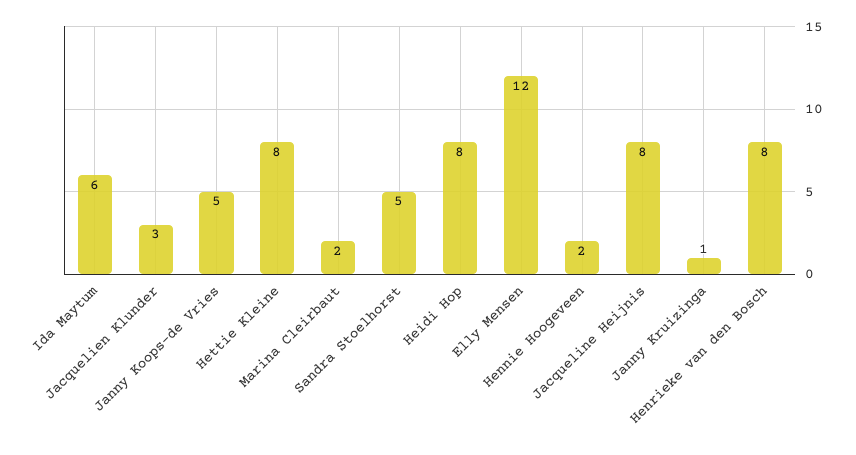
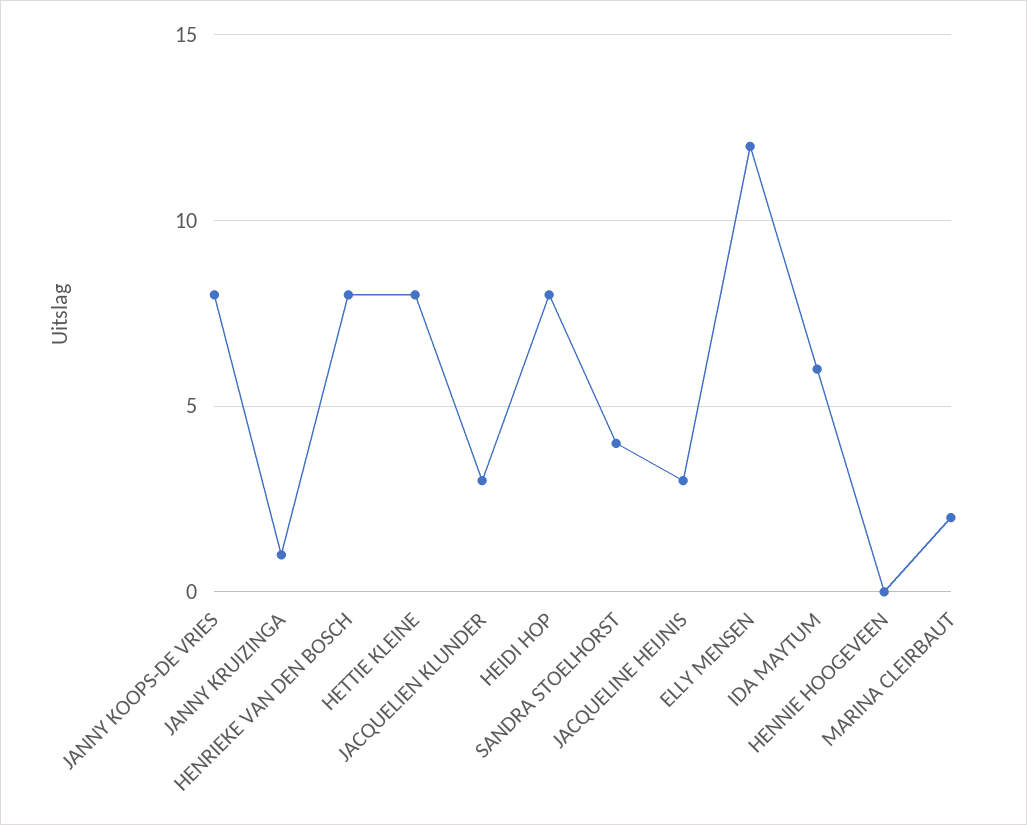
  {
    "Ida Maytum": 6,
    "Jacquelien Klunder": 3,
-   "Janny Koops-de Vries": 5,
+   "Janny Koops-de Vries": 8,
    "Hettie Kleine": 8,
    "Marina Cleirbaut": 2,
-   "Sandra Stoelhorst": 5,
+   "Sandra Stoelhorst": 4,
    "Heidi Hop": 8,
    "Elly Mensen": 12,
-   "Hennie Hoogeveen": 2,
+   "Hennie Hoogeveen": 0,
-   "Jacqueline Heijnis": 8,
+   "Jacqueline Heijnis": 3,
    "Janny Kruizinga": 1,
    "Henrieke van den Bosch": 8
  }

